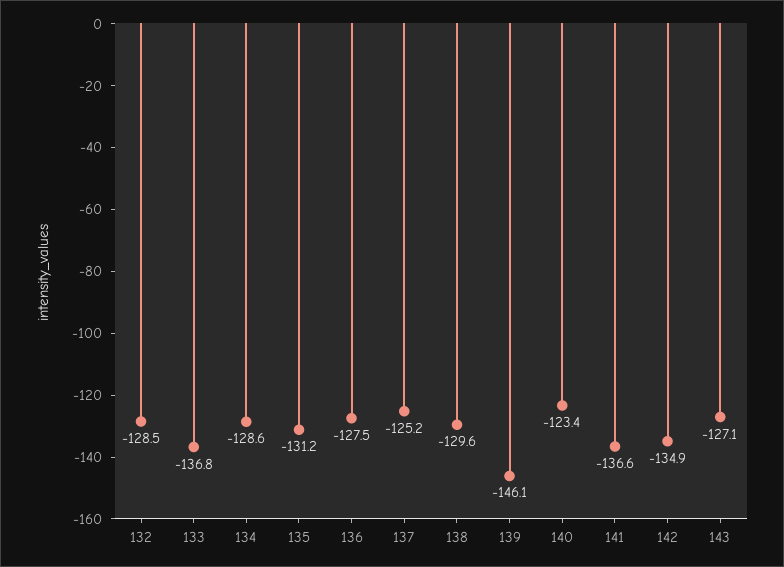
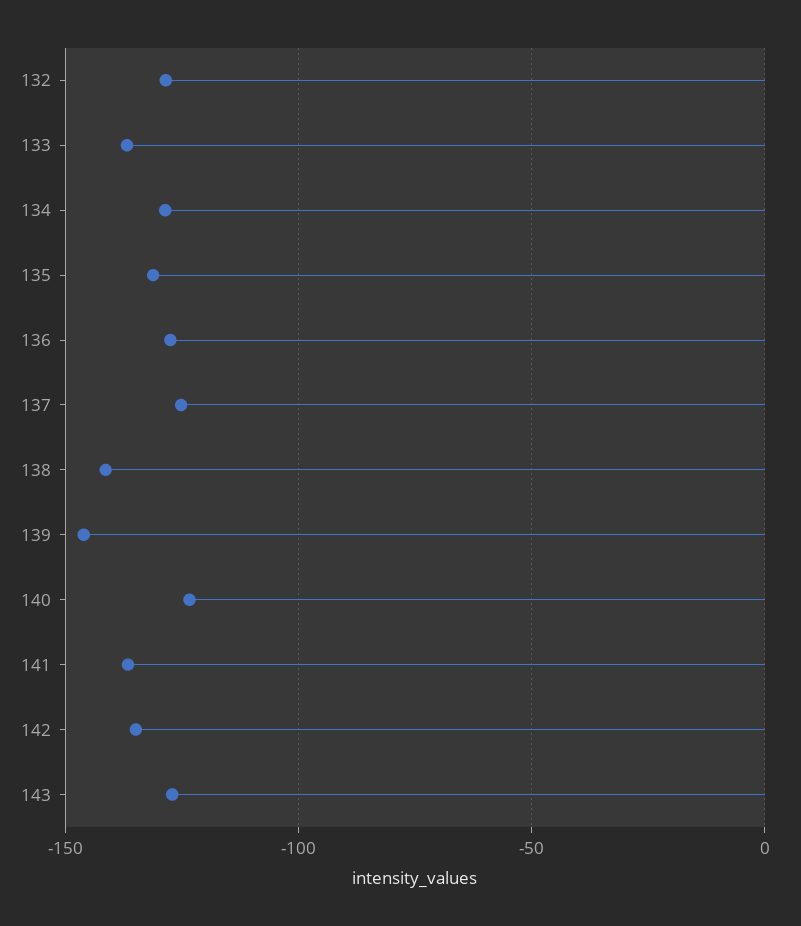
  {
    "132": -128.5,
    "133": -136.8,
    "134": -128.6,
    "135": -131.2,
    "136": -127.5,
    "137": -125.2,
-   "138": -129.6,
+   "138": -140,
    "139": -146.1,
    "140": -123.4,
    "141": -136.6,
    "142": -134.9,
    "143": -127.1
  }

